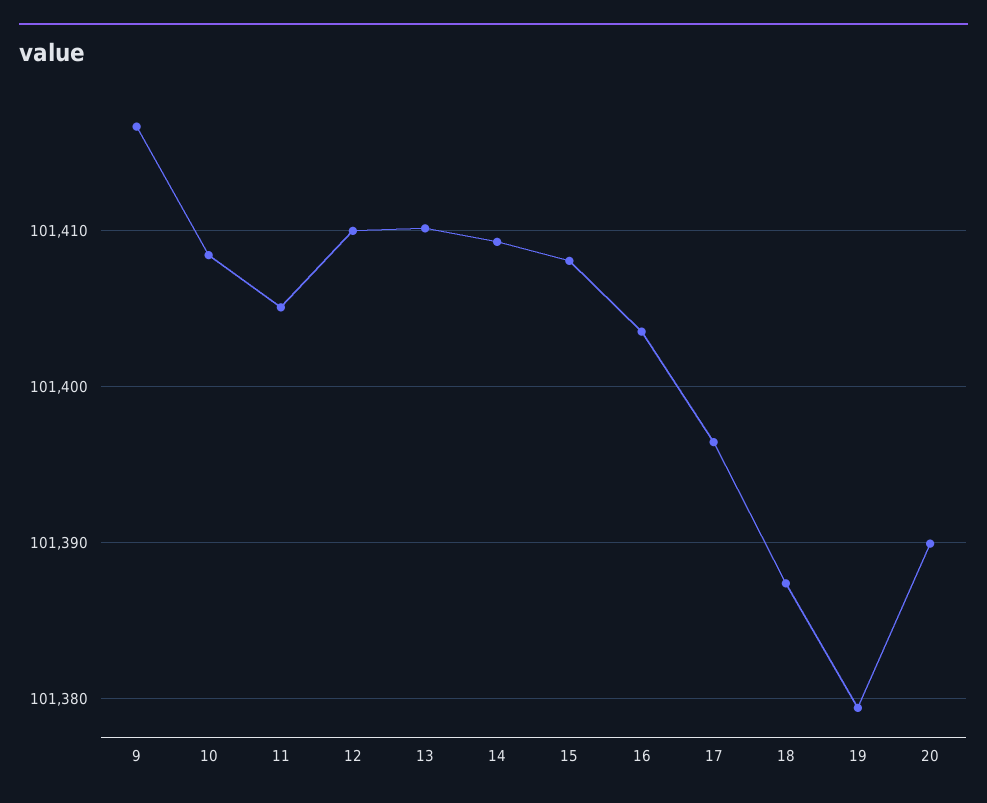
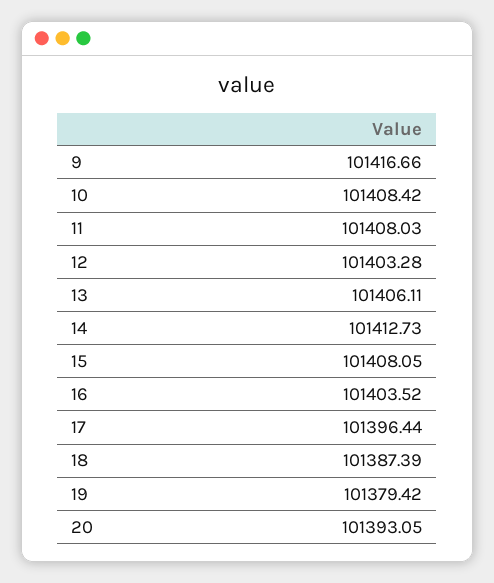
  {
    "9": 101416.66,
    "10": 101408.42,
-   "11": 101405,
+   "11": 101408.03,
-   "12": 101410,
+   "12": 101403.28,
-   "13": 101410,
+   "13": 101406.11,
-   "14": 101409,
+   "14": 101412.73,
    "15": 101408.05,
    "16": 101403.52,
    "17": 101396.44,
    "18": 101387.39,
    "19": 101379.42,
-   "20": 101390
+   "20": 101393.05
  }

